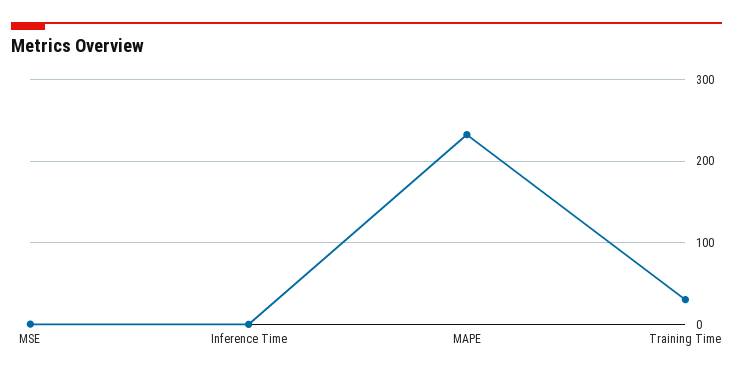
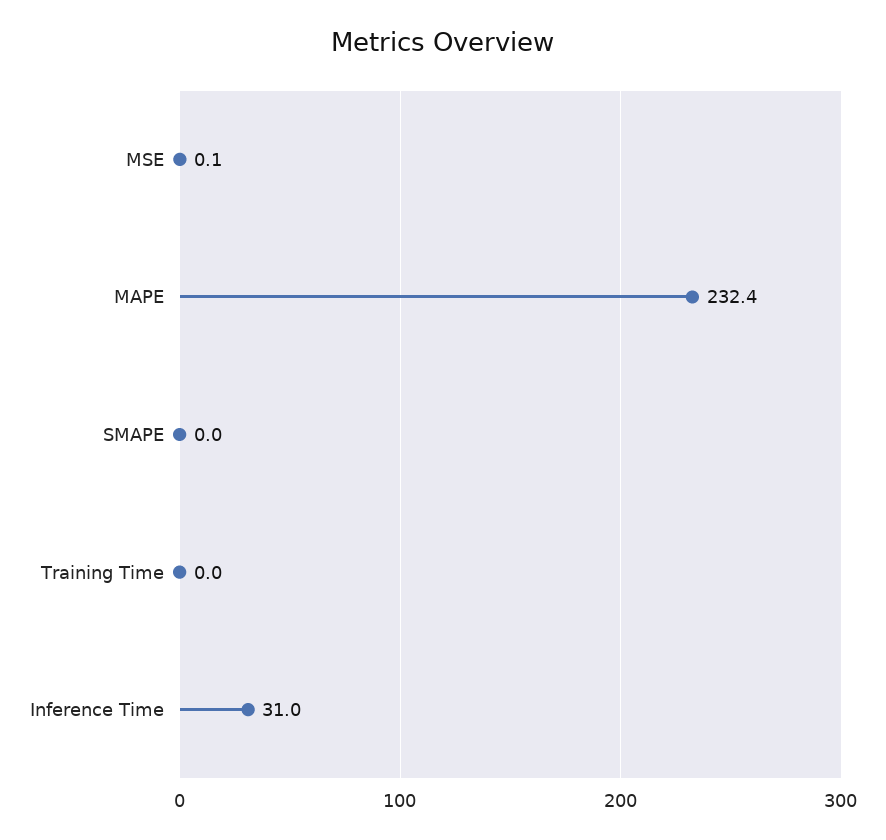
  {
    "MSE": 0.1,
-   "Inference Time": 0,
+   "Inference Time": 31,
    "MAPE": 232.4,
-   "Training Time": 30
+   "Training Time": 0,
+   "SMAPE": 0
  }

